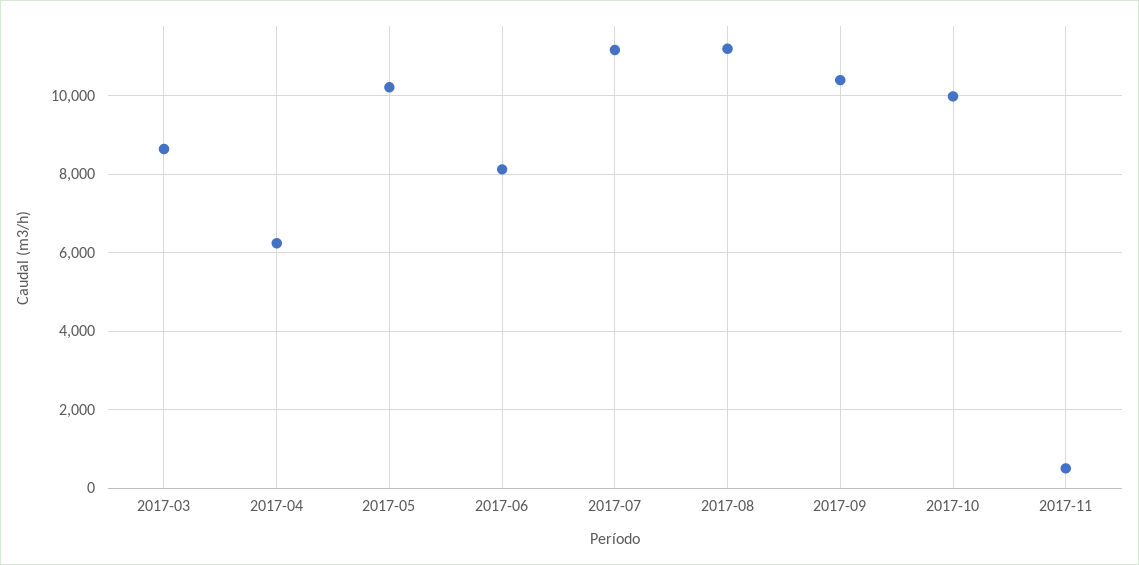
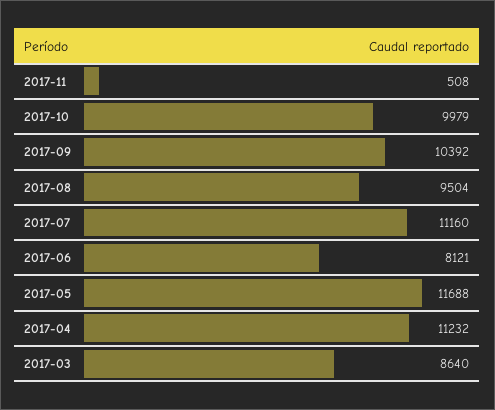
  {
    "2017-03": 8640,
-   "2017-04": 6200,
+   "2017-04": 11232,
-   "2017-05": 10200,
+   "2017-05": 11688,
    "2017-06": 8121,
    "2017-07": 11160,
-   "2017-08": 11200,
+   "2017-08": 9504,
    "2017-09": 10392,
    "2017-10": 9979,
    "2017-11": 508
  }

